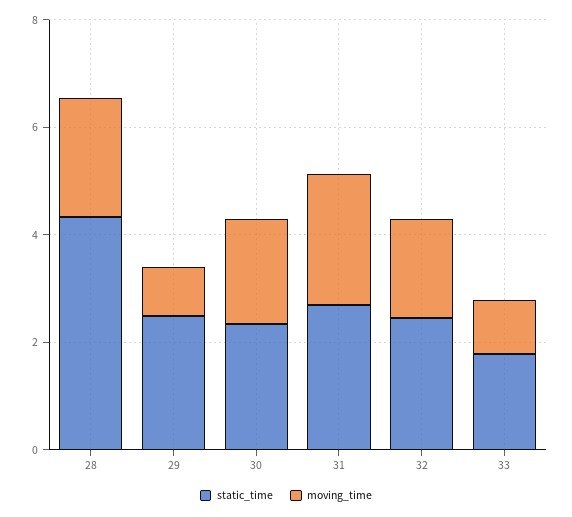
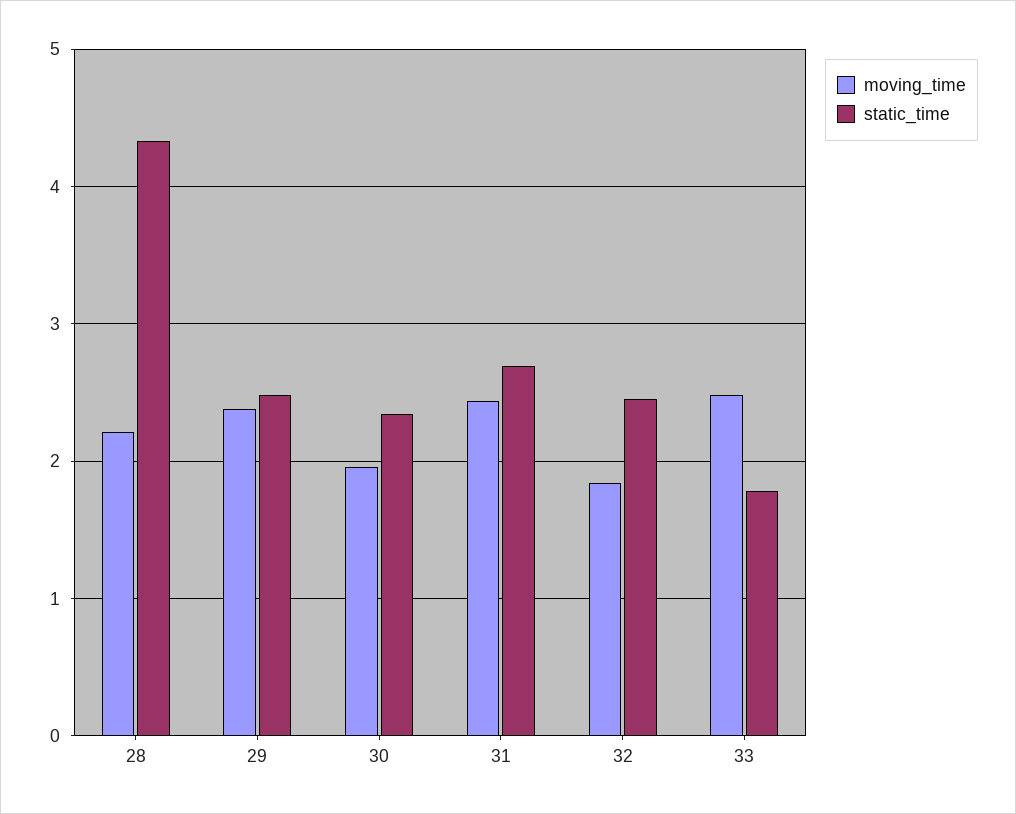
  {
    "static_time": {
      "28": 4.3,
      "29": 2.5,
      "30": 2.3,
      "31": 2.7,
      "32": 2.5,
      "33": 1.8
    },
    "moving_time": {
      "28": 2.2,
-     "29": 1,
+     "29": 2.4,
      "30": 2,
      "31": 2.4,
      "32": 1.8,
-     "33": 1
+     "33": 2.5
    }
  }

